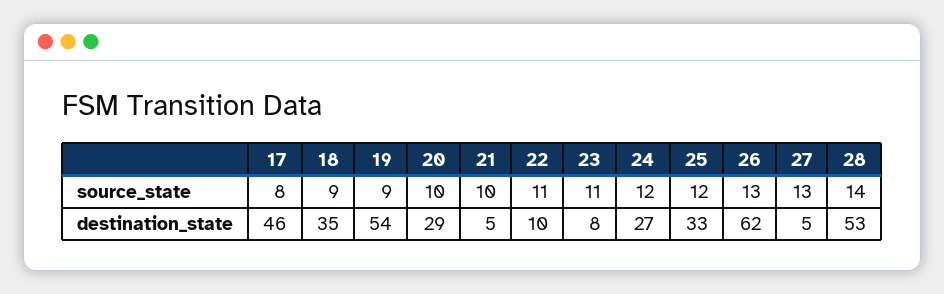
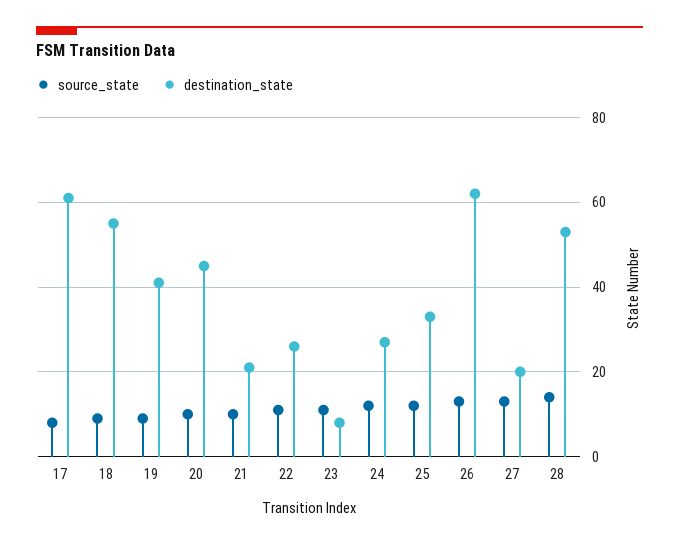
  {
    "source_state": {
      "17": 8,
      "18": 9,
      "19": 9,
      "20": 10,
      "21": 10,
      "22": 11,
      "23": 11,
      "24": 12,
      "25": 12,
      "26": 13,
      "27": 13,
      "28": 14
    },
    "destination_state": {
-     "17": 46,
+     "17": 60,
-     "18": 35,
+     "18": 55,
-     "19": 54,
+     "19": 40,
-     "20": 29,
+     "20": 45,
-     "21": 5,
+     "21": 20,
-     "22": 10,
+     "22": 25,
      "23": 8,
      "24": 27,
      "25": 33,
      "26": 62,
-     "27": 5,
+     "27": 20,
      "28": 53
    }
  }

